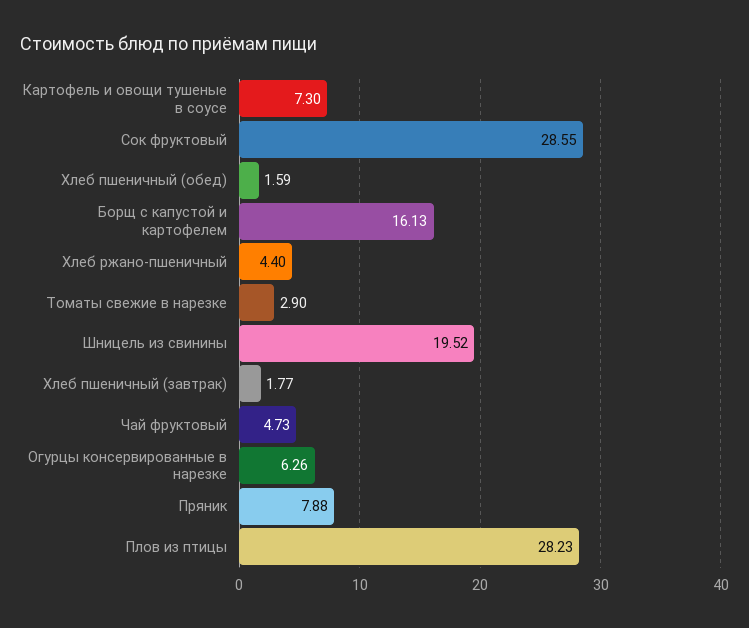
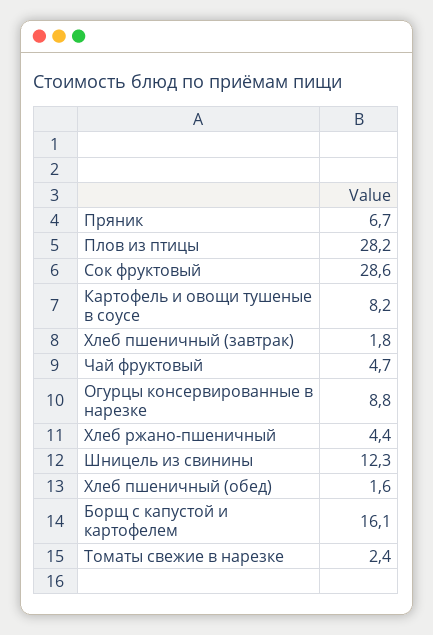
  {
-   "Картофель и овощи тушеные в соусе": 7.3,
+   "Картофель и овощи тушеные в соусе": 8.2,
    "Сок фруктовый": 28.55,
    "Хлеб пшеничный (обед)": 1.59,
    "Борщ с капустой и картофелем": 16.13,
    "Хлеб ржано-пшеничный": 4.4,
-   "Томаты свежие в нарезке": 2.9,
+   "Томаты свежие в нарезке": 2.4,
-   "Шницель из свинины": 19.52,
+   "Шницель из свинины": 12.3,
    "Хлеб пшеничный (завтрак)": 1.77,
    "Чай фруктовый": 4.73,
-   "Огурцы консервированные в нарезке": 6.26,
+   "Огурцы консервированные в нарезке": 8.8,
-   "Пряник": 7.88,
+   "Пряник": 6.7,
    "Плов из птицы": 28.23
  }

